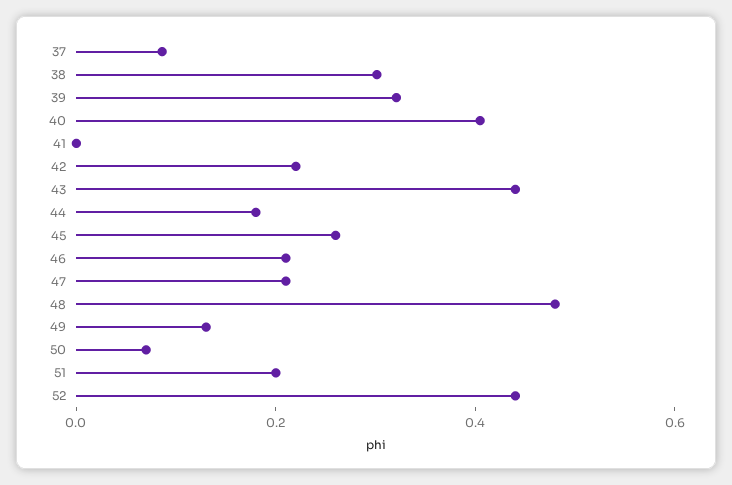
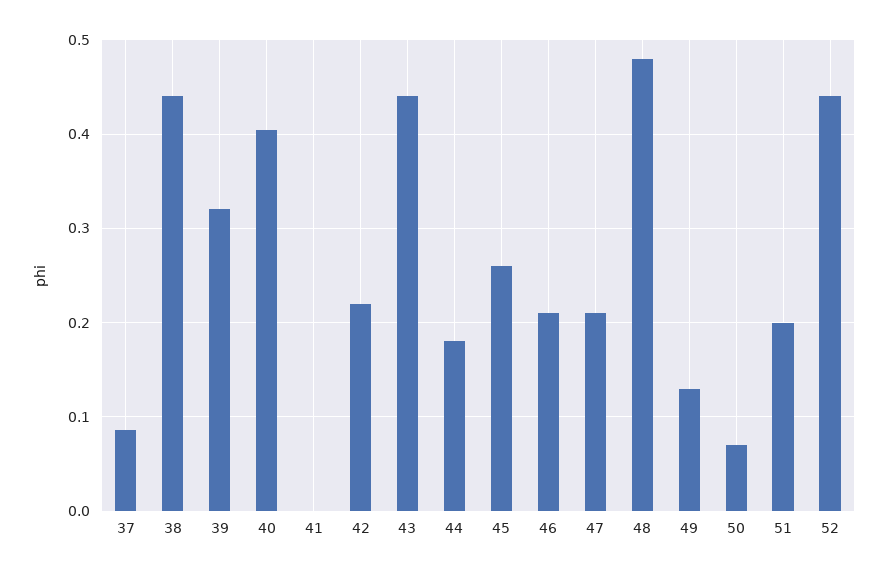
  {
    "37": 0.09,
-   "38": 0.3,
+   "38": 0.44,
    "39": 0.32,
    "40": 0.4,
    "41": 0,
    "42": 0.22,
    "43": 0.44,
    "44": 0.18,
    "45": 0.26,
    "46": 0.21,
    "47": 0.21,
    "48": 0.48,
    "49": 0.13,
    "50": 0.07,
    "51": 0.2,
    "52": 0.44
  }

